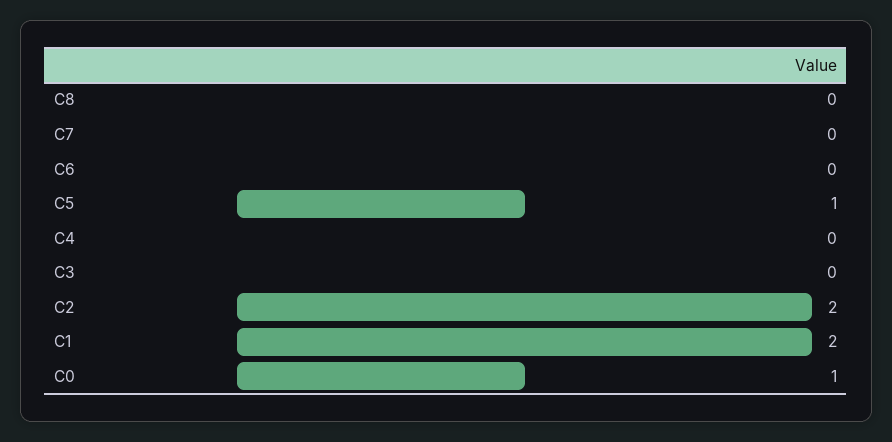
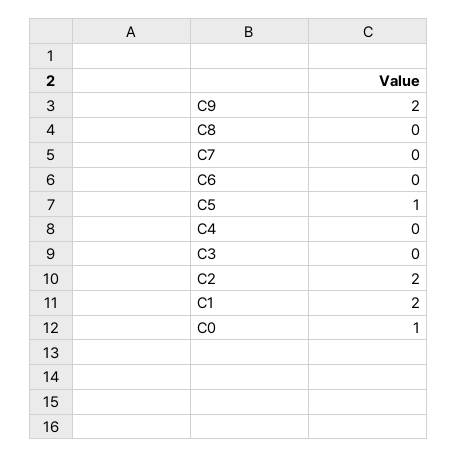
  {
    "C8": 0,
    "C7": 0,
    "C6": 0,
    "C5": 1,
    "C4": 0,
    "C3": 0,
    "C2": 2,
    "C1": 2,
-   "C0": 1
+   "C0": 1,
+   "C9": 2
  }

